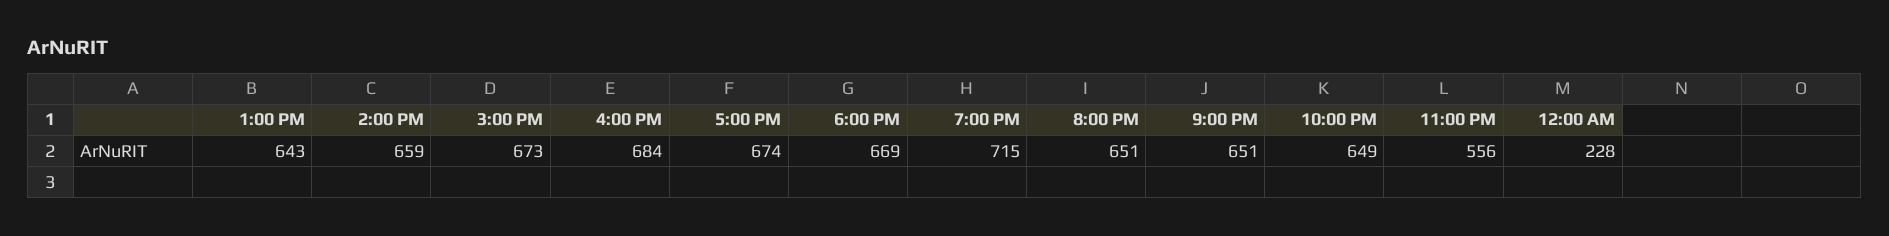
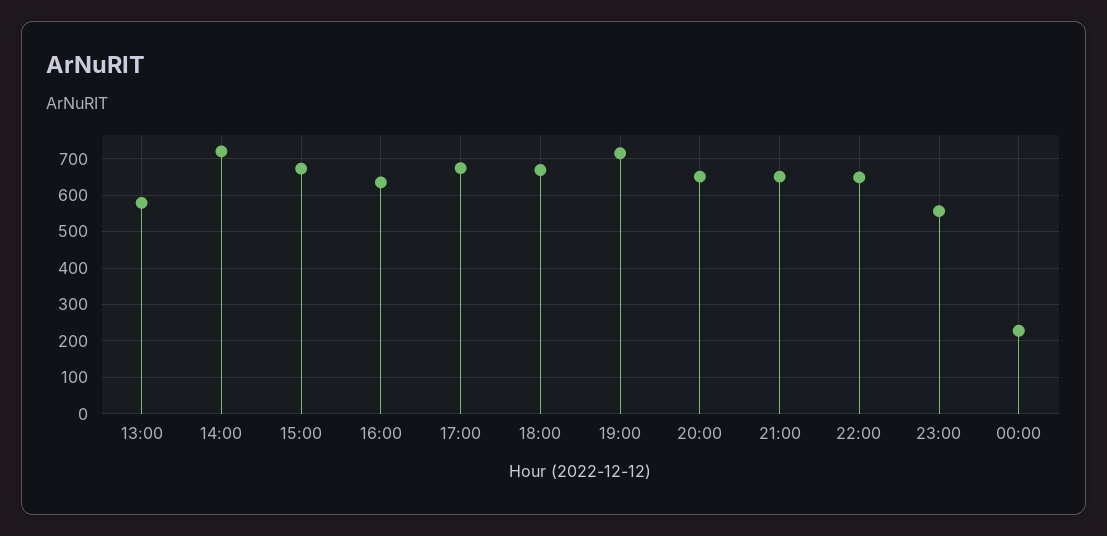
  {
-   "1:00 PM": 643,
+   "1:00 PM": 580,
-   "2:00 PM": 659,
+   "2:00 PM": 720,
    "3:00 PM": 673,
-   "4:00 PM": 684,
+   "4:00 PM": 640,
    "5:00 PM": 674,
    "6:00 PM": 669,
    "7:00 PM": 715,
    "8:00 PM": 651,
    "9:00 PM": 651,
    "10:00 PM": 649,
    "11:00 PM": 556,
    "12:00 AM": 228
  }

